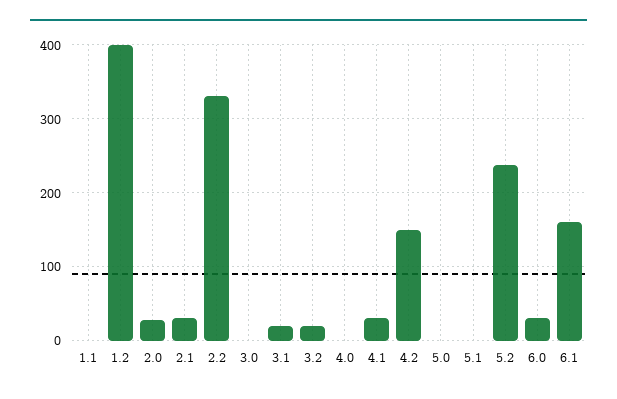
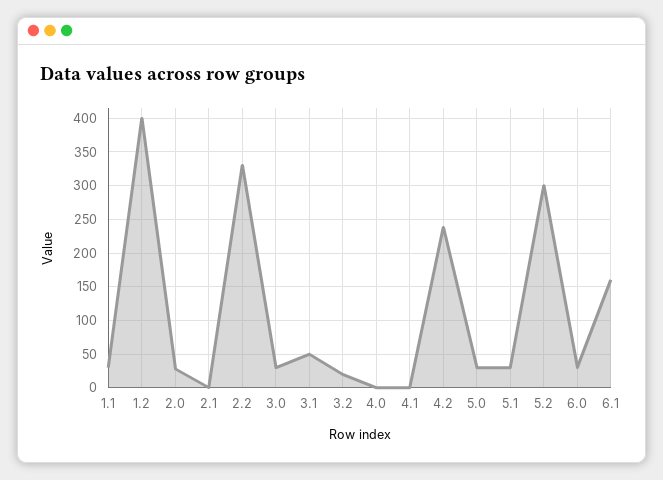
  {
-   "1.1": 0,
+   "1.1": 30,
    "1.2": 400,
    "2.0": 30,
-   "2.1": 30,
+   "2.1": 0,
    "2.2": 330,
-   "3.0": 0,
+   "3.0": 30,
-   "3.1": 20,
+   "3.1": 50,
    "3.2": 20,
    "4.0": 0,
-   "4.1": 30,
+   "4.1": 0,
-   "4.2": 150,
+   "4.2": 240,
-   "5.0": 0,
+   "5.0": 30,
-   "5.1": 0,
+   "5.1": 30,
-   "5.2": 240,
+   "5.2": 300,
    "6.0": 30,
    "6.1": 160
  }

